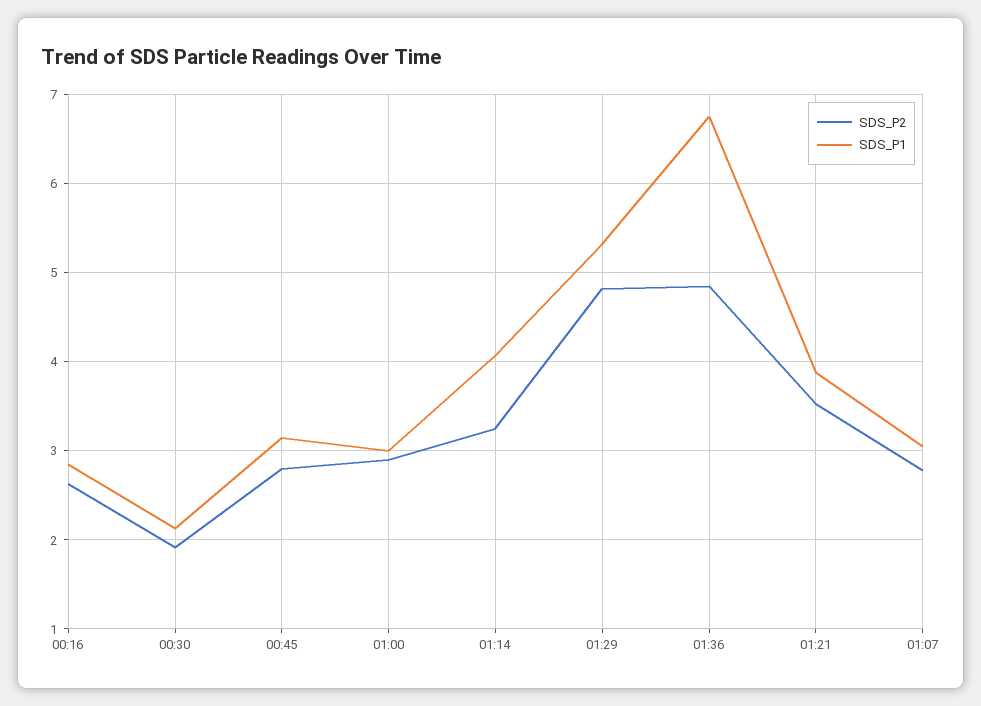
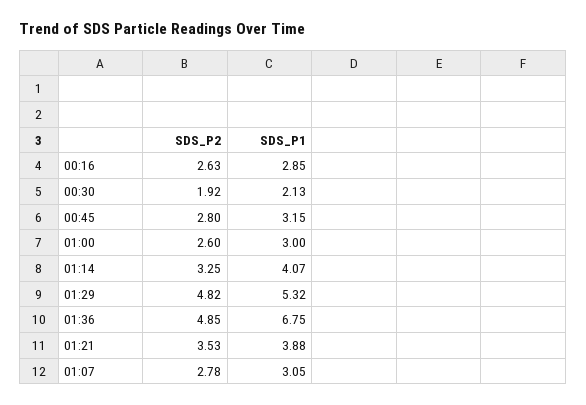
  {
    "SDS_P2": {
      "00:16": 2.63,
      "00:30": 1.92,
      "00:45": 2.8,
-     "01:00": 2.9,
+     "01:00": 2.6,
      "01:14": 3.25,
      "01:29": 4.82,
      "01:36": 4.85,
      "01:21": 3.53,
      "01:07": 2.78
    },
    "SDS_P1": {
      "00:16": 2.85,
      "00:30": 2.13,
      "00:45": 3.15,
      "01:00": 3,
      "01:14": 4.07,
      "01:29": 5.32,
      "01:36": 6.75,
      "01:21": 3.88,
      "01:07": 3.05
    }
  }

